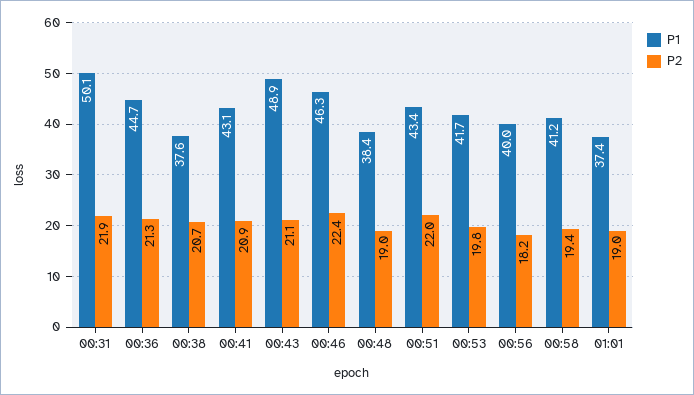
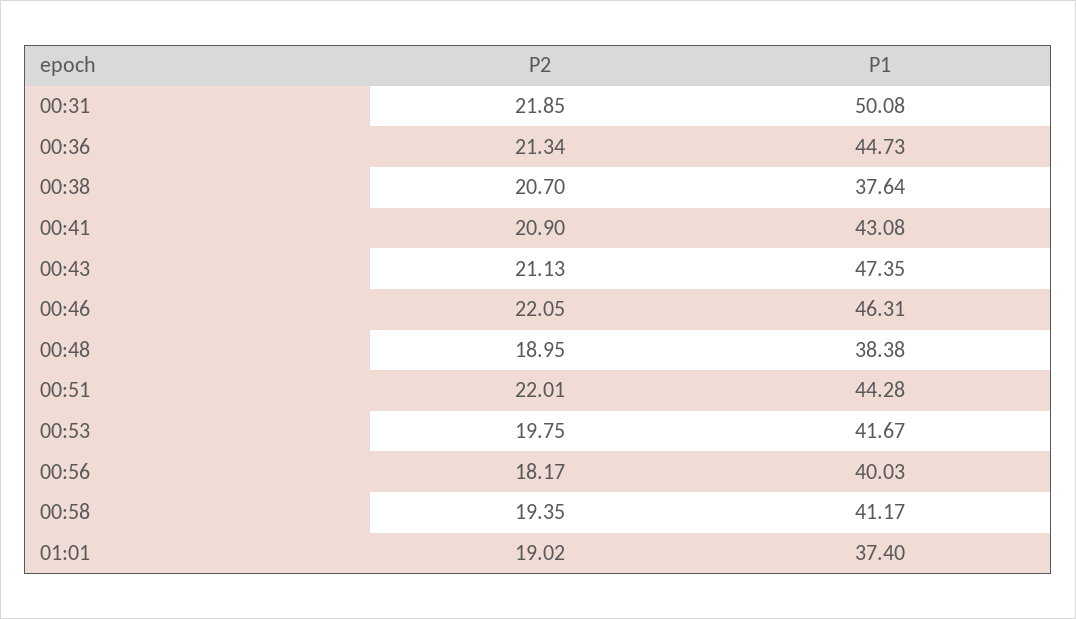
  {
    "P1": {
      "00:31": 50.08,
      "00:36": 44.73,
      "00:38": 37.64,
      "00:41": 43.08,
-     "00:43": 48.9,
+     "00:43": 47.35,
      "00:46": 46.31,
      "00:48": 38.38,
-     "00:51": 43.4,
+     "00:51": 44.28,
      "00:53": 41.67,
      "00:56": 40.03,
      "00:58": 41.17,
      "01:01": 37.4
    },
    "P2": {
      "00:31": 21.85,
      "00:36": 21.34,
      "00:38": 20.7,
      "00:41": 20.9,
      "00:43": 21.13,
-     "00:46": 22.4,
+     "00:46": 22.05,
      "00:48": 18.95,
      "00:51": 22.01,
      "00:53": 19.75,
      "00:56": 18.17,
      "00:58": 19.35,
      "01:01": 19.02
    }
  }

